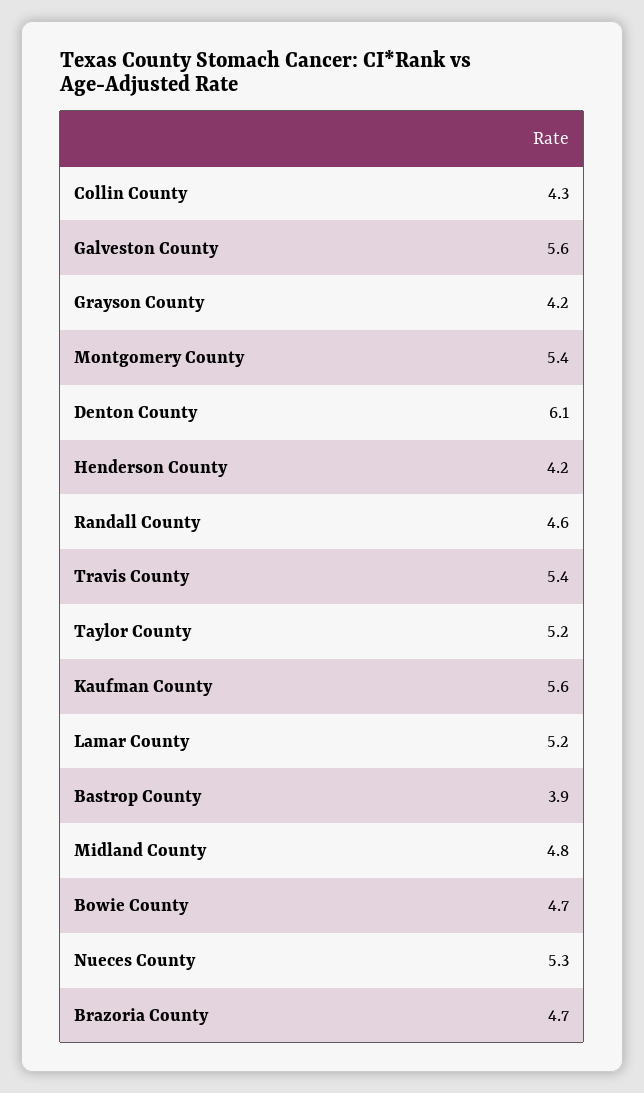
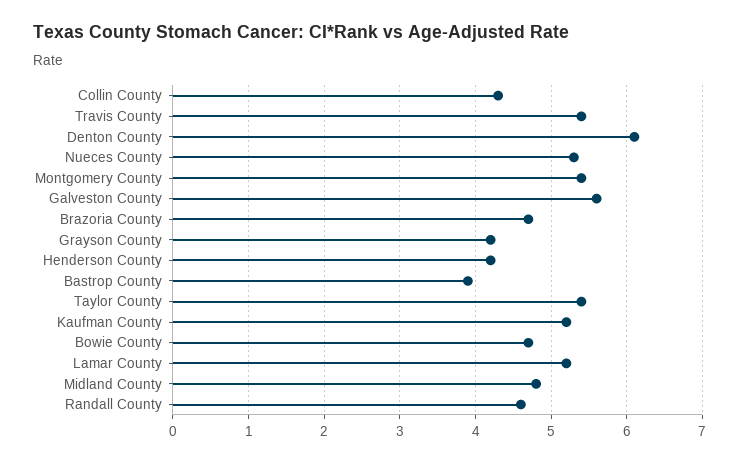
  {
    "Collin County": 4.3,
    "Galveston County": 5.6,
    "Grayson County": 4.2,
    "Montgomery County": 5.4,
    "Denton County": 6.1,
    "Henderson County": 4.2,
    "Randall County": 4.6,
    "Travis County": 5.4,
-   "Taylor County": 5.2,
+   "Taylor County": 5.4,
-   "Kaufman County": 5.6,
+   "Kaufman County": 5.2,
    "Lamar County": 5.2,
    "Bastrop County": 3.9,
    "Midland County": 4.8,
    "Bowie County": 4.7,
    "Nueces County": 5.3,
    "Brazoria County": 4.7
  }

